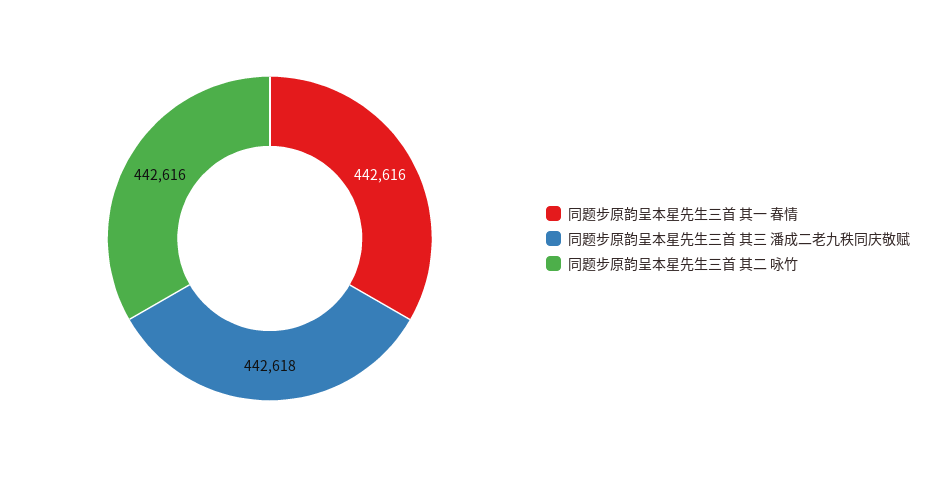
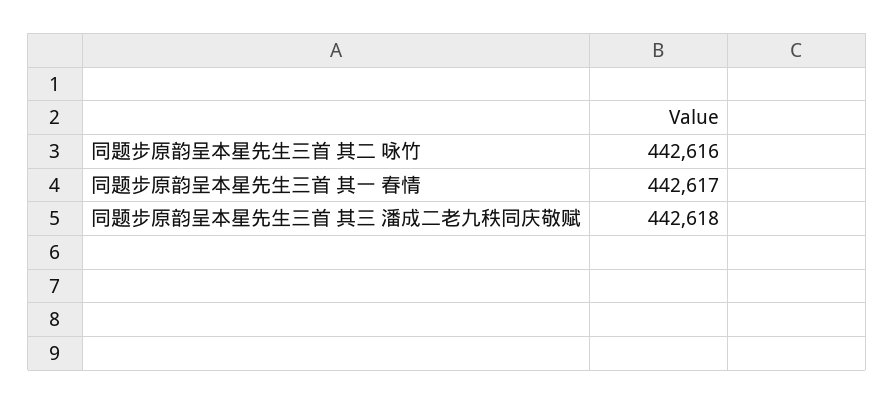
  {
-   "同题步原韵呈本星先生三首 其一 春情": 442616,
+   "同题步原韵呈本星先生三首 其一 春情": 442617,
    "同题步原韵呈本星先生三首 其三 潘成二老九秩同庆敬赋": 442618,
    "同题步原韵呈本星先生三首 其二 咏竹": 442616
  }

